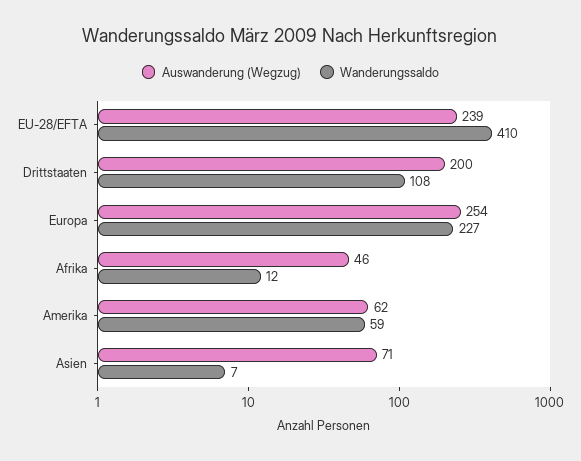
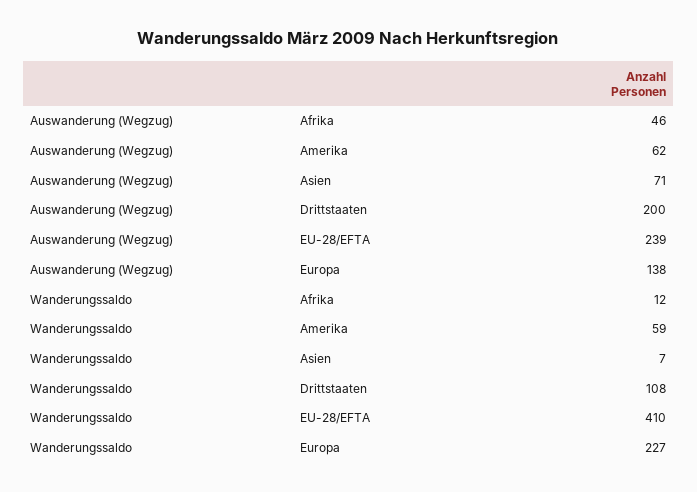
  {
    "Auswanderung (Wegzug)": {
      "EU-28/EFTA": 239,
      "Drittstaaten": 200,
-     "Europa": 254,
+     "Europa": 138,
      "Afrika": 46,
      "Amerika": 62,
      "Asien": 71
    },
    "Wanderungssaldo": {
      "EU-28/EFTA": 410,
      "Drittstaaten": 108,
      "Europa": 227,
      "Afrika": 12,
      "Amerika": 59,
      "Asien": 7
    }
  }

